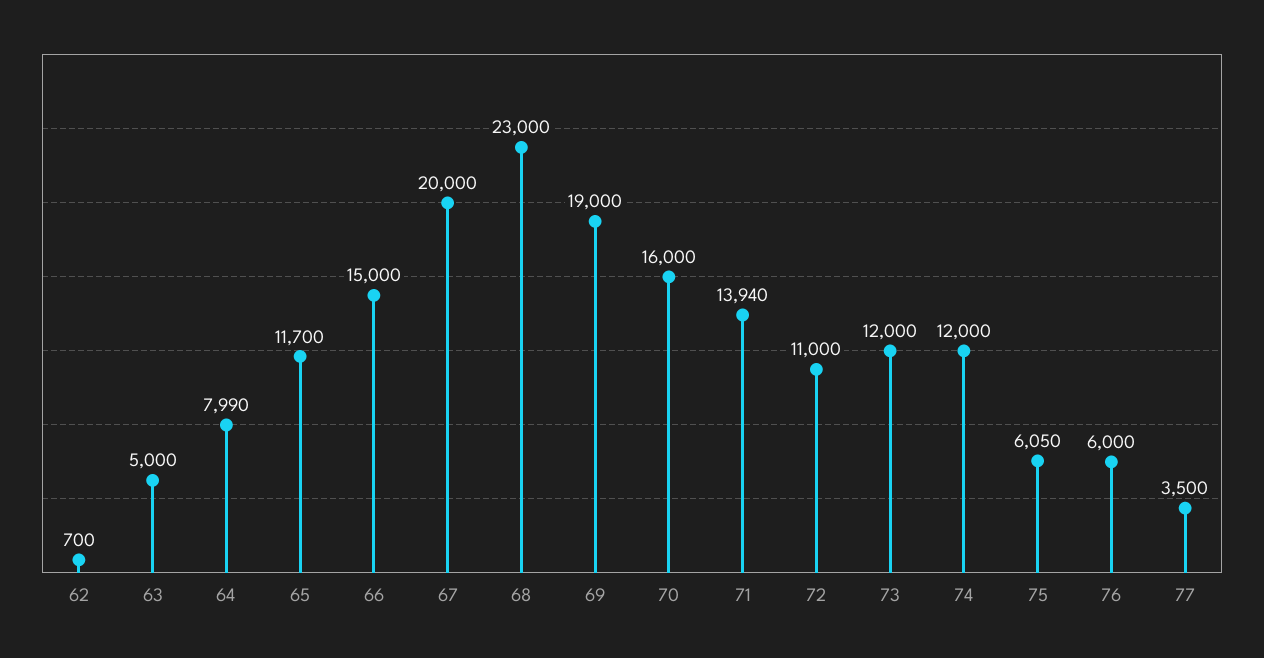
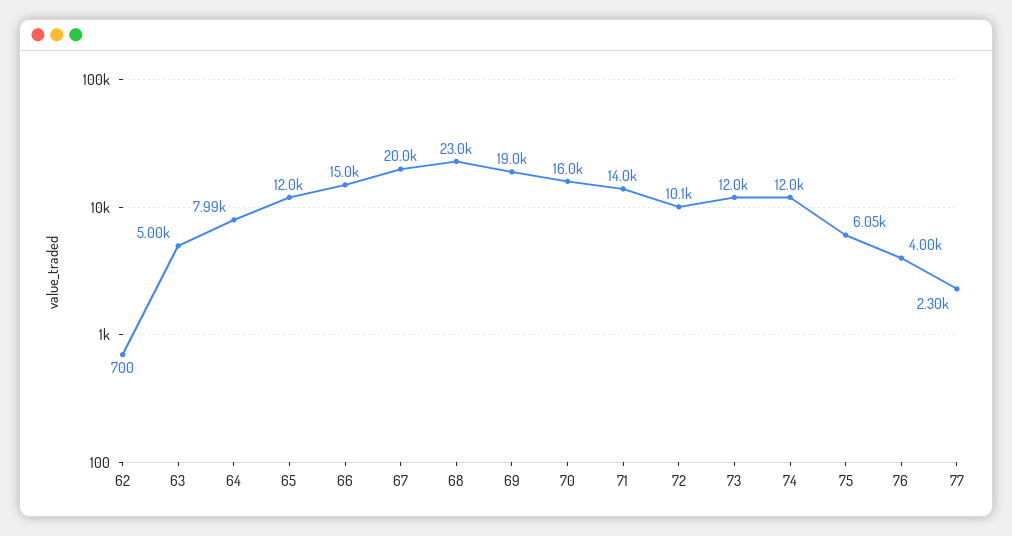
  {
    "62": 700,
    "63": 5000,
    "64": 7990,
-   "65": 11700,
+   "65": 12000,
    "66": 15000,
    "67": 20000,
    "68": 23000,
    "69": 19000,
    "70": 16000,
-   "71": 13940,
+   "71": 14000,
-   "72": 11000,
+   "72": 10100,
    "73": 12000,
    "74": 12000,
    "75": 6050,
-   "76": 6000,
+   "76": 4000,
-   "77": 3500
+   "77": 2300
  }

